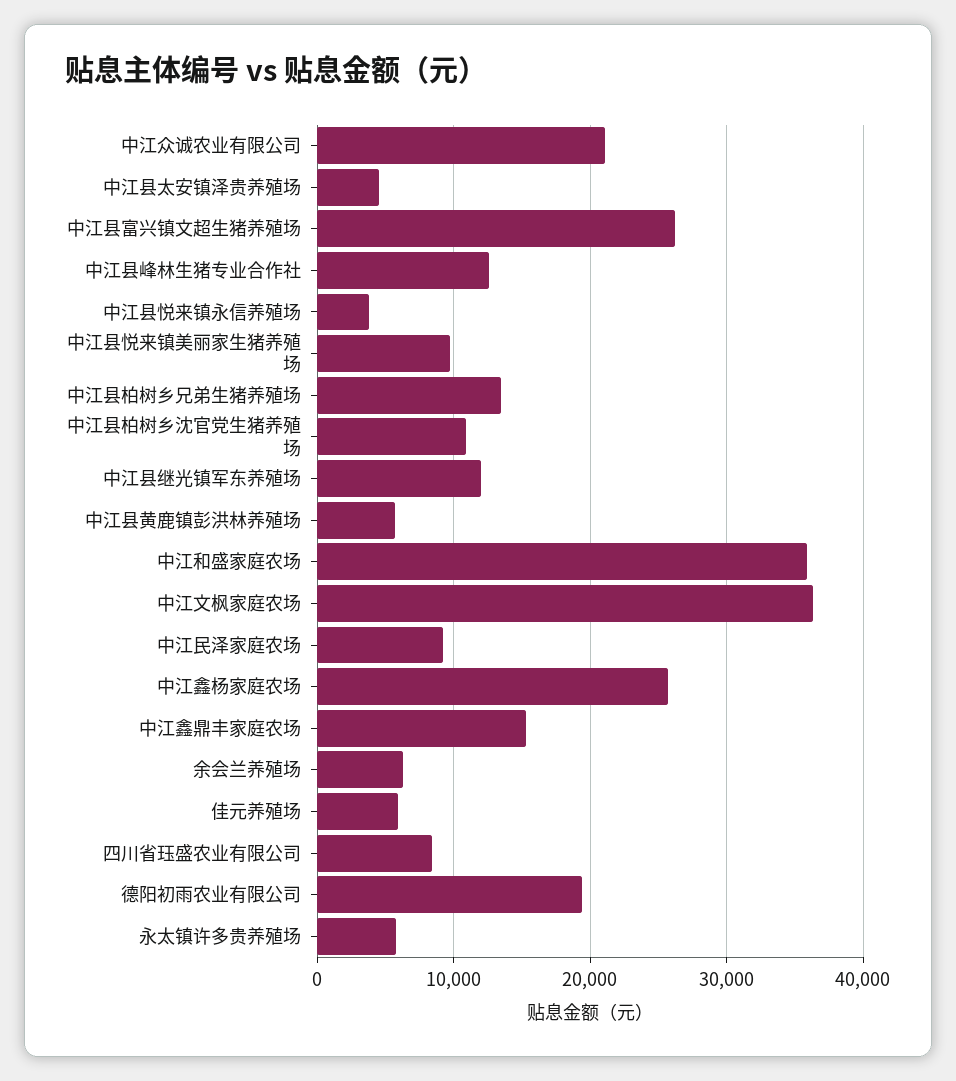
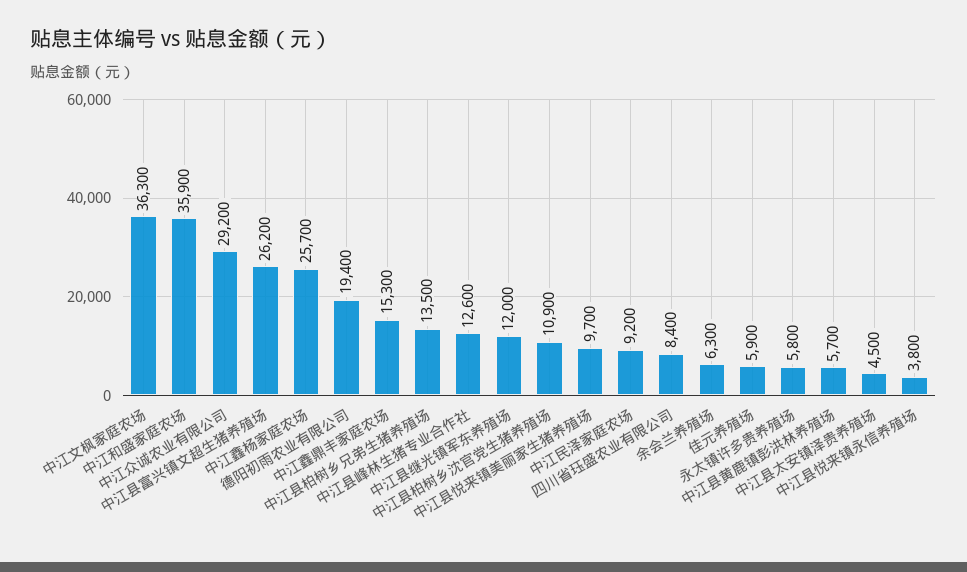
  {
-   "中江众诚农业有限公司": 21000,
+   "中江众诚农业有限公司": 29200,
    "中江县太安镇泽贵养殖场": 4500,
    "中江县富兴镇文超生猪养殖场": 26200,
    "中江县峰林生猪专业合作社": 12600,
    "中江县悦来镇永信养殖场": 3800,
    "中江县悦来镇美丽家生猪养殖场": 9700,
    "中江县柏树乡兄弟生猪养殖场": 13500,
    "中江县柏树乡沈官党生猪养殖场": 10900,
    "中江县继光镇军东养殖场": 12000,
    "中江县黄鹿镇彭洪林养殖场": 5700,
    "中江和盛家庭农场": 35900,
    "中江文枫家庭农场": 36300,
    "中江民泽家庭农场": 9200,
    "中江鑫杨家庭农场": 25700,
    "中江鑫鼎丰家庭农场": 15300,
    "余会兰养殖场": 6300,
    "佳元养殖场": 5900,
    "四川省珏盛农业有限公司": 8400,
    "德阳初雨农业有限公司": 19400,
    "永太镇许多贵养殖场": 5800
  }

